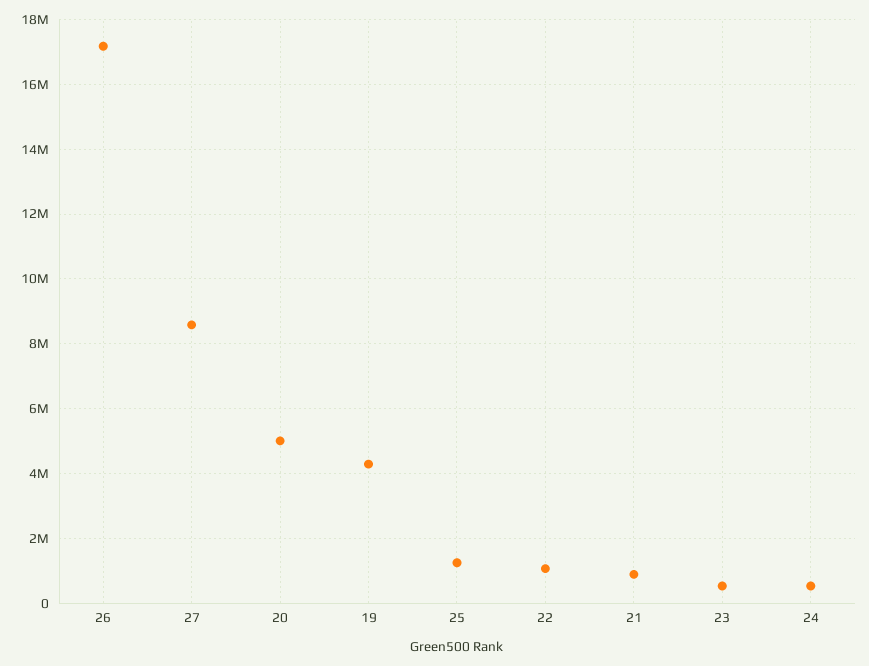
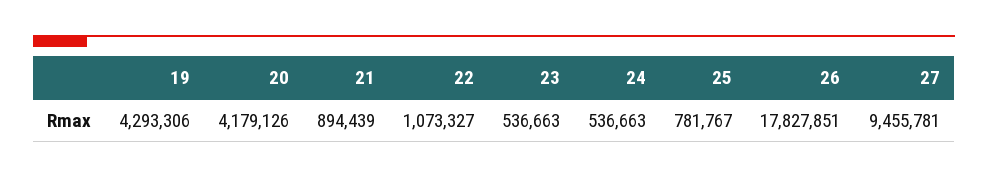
  {
-   "26": 17200000,
+   "26": 17827851,
-   "27": 8600000,
+   "27": 9455781,
-   "20": 5000000,
+   "20": 4179126,
    "19": 4293306,
-   "25": 1200000,
+   "25": 781767,
    "22": 1073327,
    "21": 894439,
    "23": 536663,
    "24": 536663
  }

